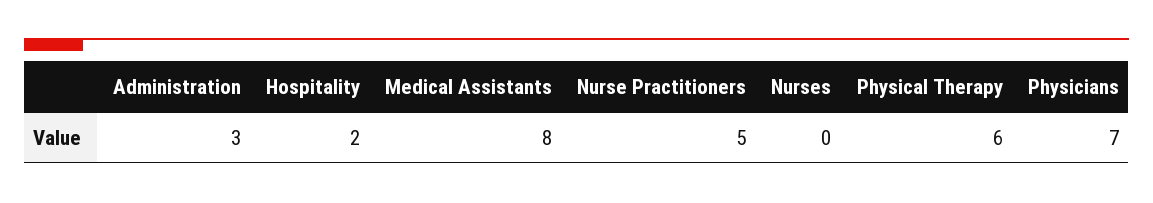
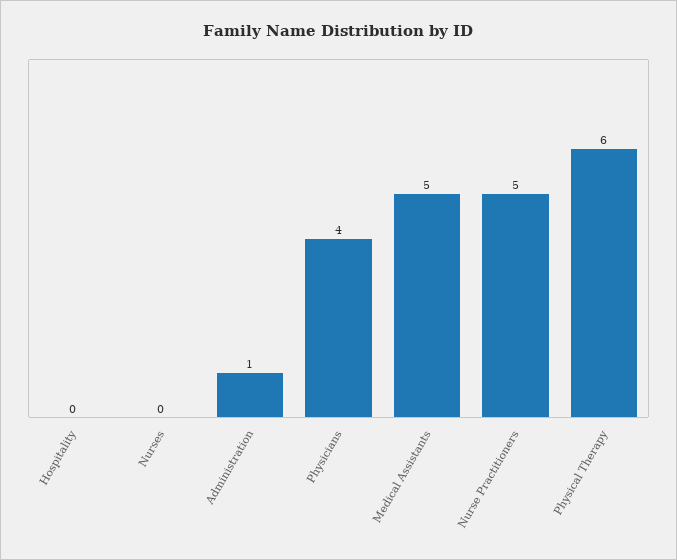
  {
-   "Administration": 3,
+   "Administration": 1,
-   "Hospitality": 2,
+   "Hospitality": 0,
-   "Medical Assistants": 8,
+   "Medical Assistants": 5,
    "Nurse Practitioners": 5,
    "Nurses": 0,
    "Physical Therapy": 6,
-   "Physicians": 7
+   "Physicians": 4
  }

